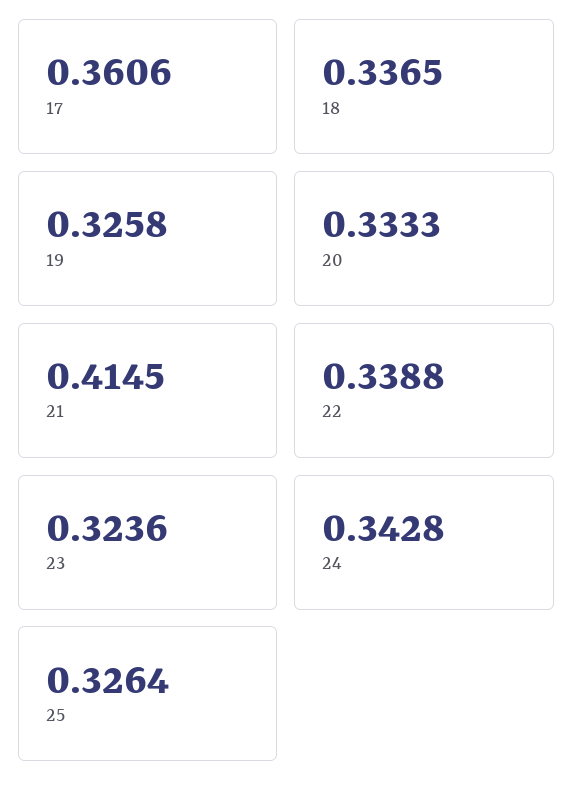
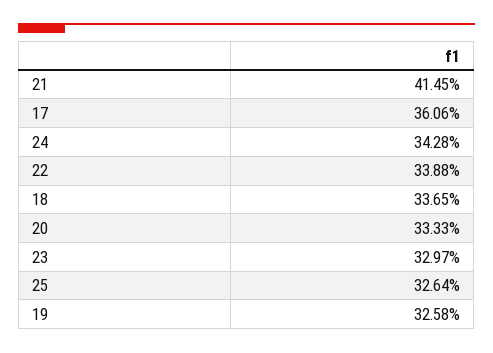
  {
    "17": 0.3606,
    "18": 0.3365,
    "19": 0.3258,
    "20": 0.3333,
    "21": 0.4145,
    "22": 0.3388,
-   "23": 0.3236,
+   "23": 0.3297,
    "24": 0.3428,
    "25": 0.3264
  }

